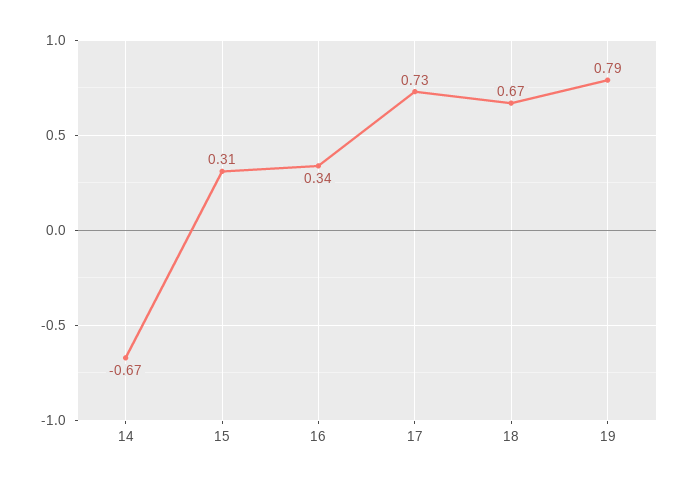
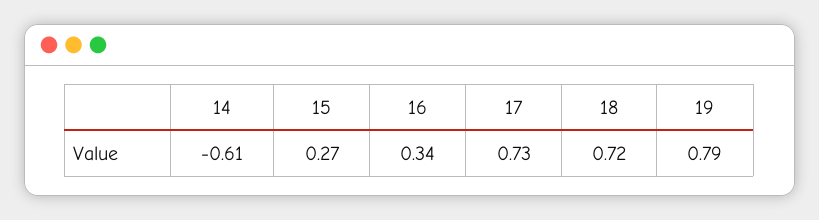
  {
-   "14": -0.67,
+   "14": -0.61,
-   "15": 0.31,
+   "15": 0.27,
    "16": 0.34,
    "17": 0.73,
-   "18": 0.67,
+   "18": 0.72,
    "19": 0.79
  }

